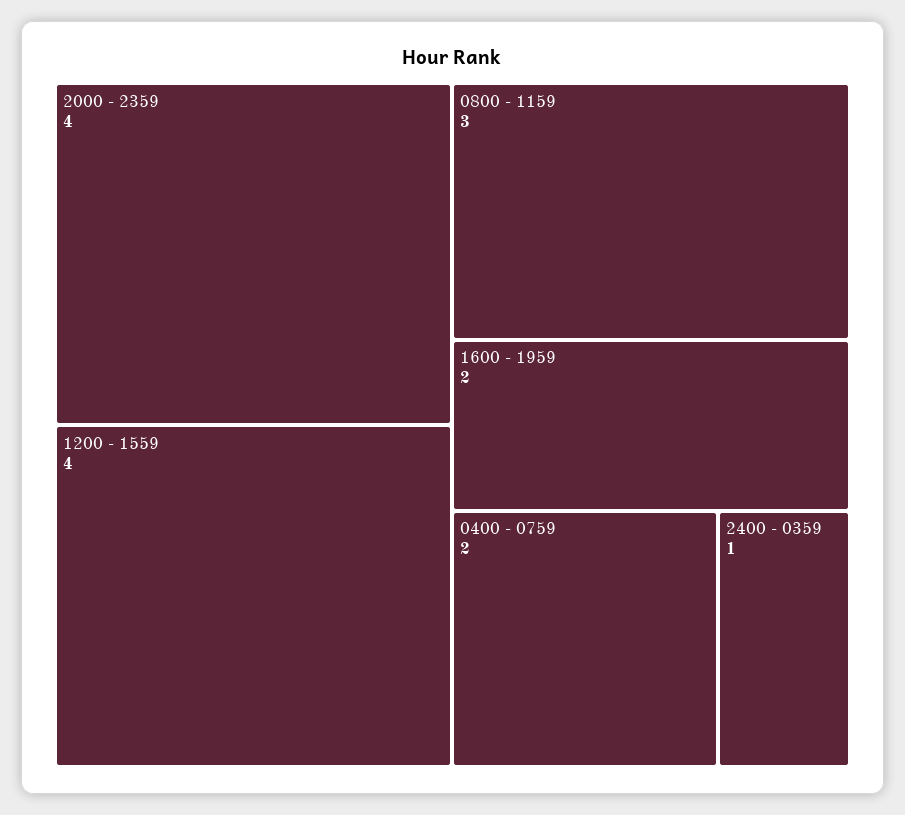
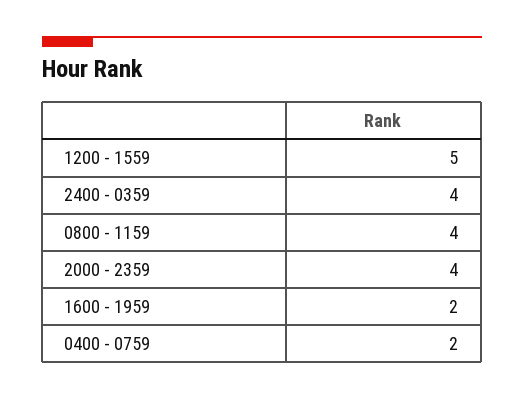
  {
    "2000 - 2359": 4,
-   "1200 - 1559": 4,
+   "1200 - 1559": 5,
-   "0800 - 1159": 3,
+   "0800 - 1159": 4,
    "1600 - 1959": 2,
    "0400 - 0759": 2,
-   "2400 - 0359": 1
+   "2400 - 0359": 4
  }

